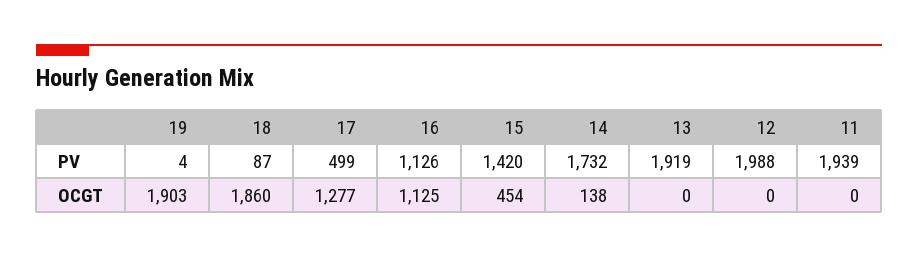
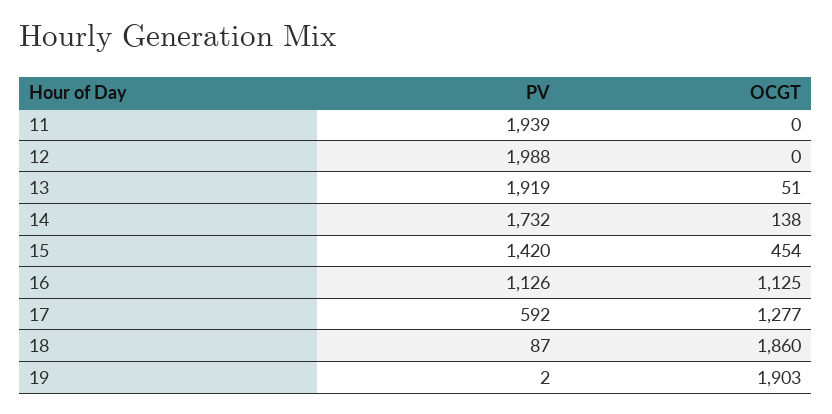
  {
    "19": {
-     "PV": 4,
+     "PV": 2,
      "OCGT": 1903
    },
    "18": {
      "PV": 87,
      "OCGT": 1860
    },
    "17": {
-     "PV": 499,
+     "PV": 592,
      "OCGT": 1277
    },
    "16": {
      "PV": 1126,
      "OCGT": 1125
    },
    "15": {
      "PV": 1420,
      "OCGT": 454
    },
    "14": {
      "PV": 1732,
      "OCGT": 138
    },
    "13": {
      "PV": 1919,
-     "OCGT": 0
+     "OCGT": 51
    },
    "12": {
      "PV": 1988,
      "OCGT": 0
    },
    "11": {
      "PV": 1939,
      "OCGT": 0
    }
  }

